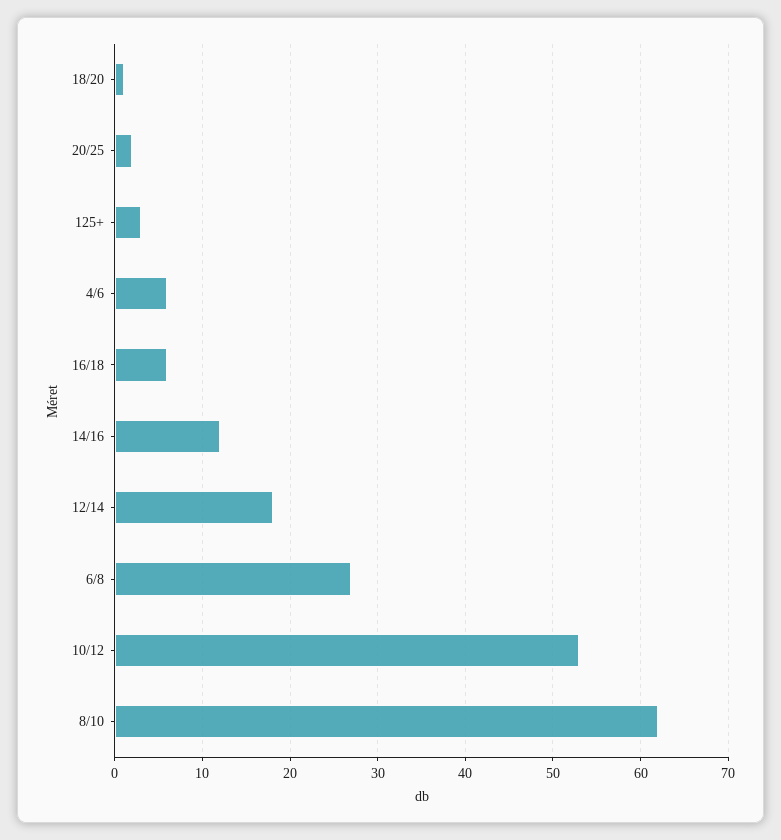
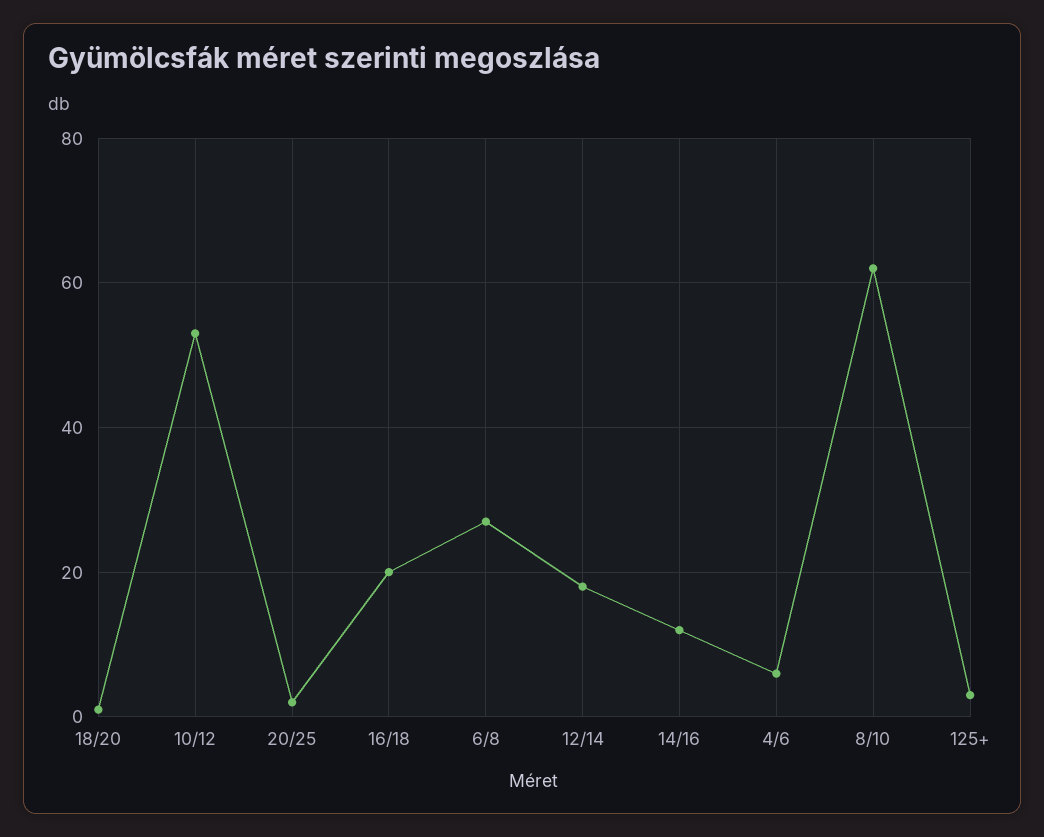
  {
    "18/20": 1,
    "20/25": 2,
    "125+": 3,
    "4/6": 6,
-   "16/18": 6,
+   "16/18": 20,
    "14/16": 12,
    "12/14": 18,
    "6/8": 27,
    "10/12": 53,
    "8/10": 62
  }

